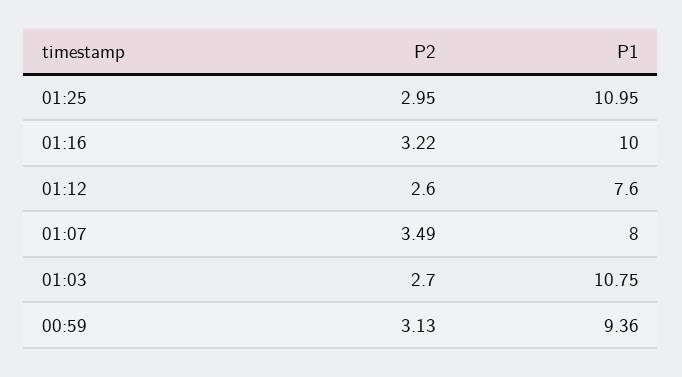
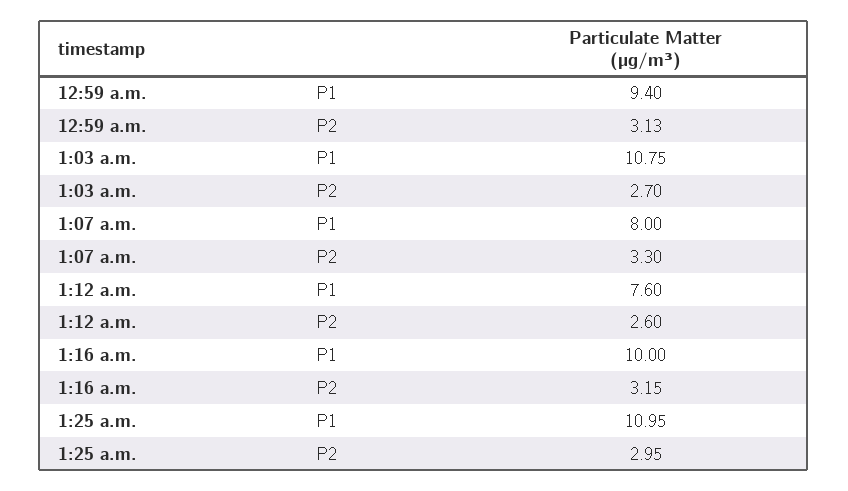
  {
    "P2": {
      "01:25": 2.95,
-     "01:16": 3.22,
+     "01:16": 3.15,
      "01:12": 2.6,
-     "01:07": 3.49,
+     "01:07": 3.3,
      "01:03": 2.7,
      "00:59": 3.13
    },
    "P1": {
      "01:25": 10.95,
      "01:16": 10,
      "01:12": 7.6,
      "01:07": 8,
      "01:03": 10.75,
-     "00:59": 9.36
+     "00:59": 9.4
    }
  }

